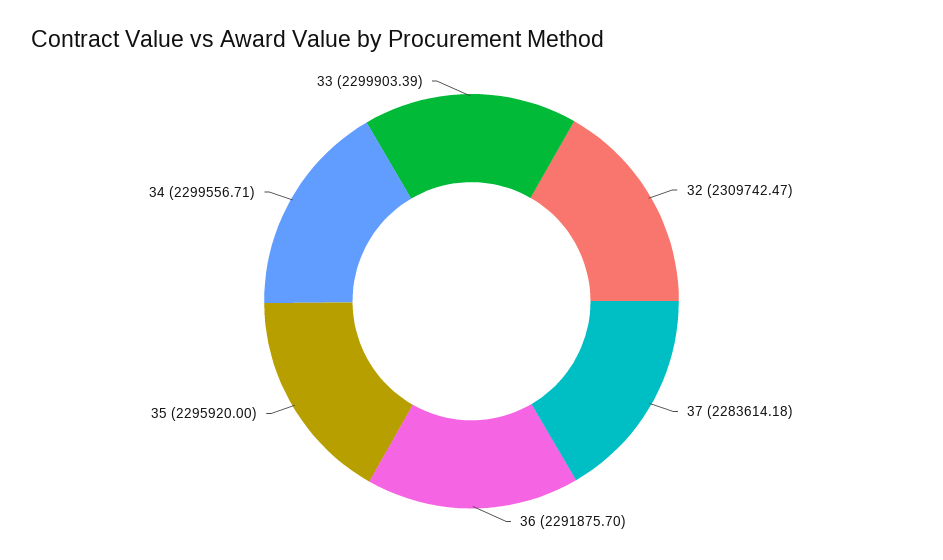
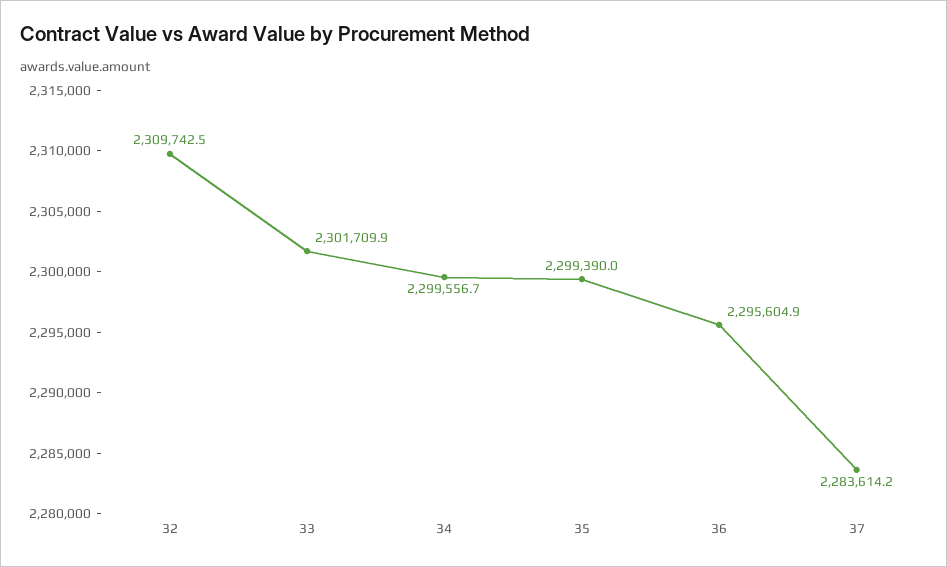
  {
    "32": 2309742.47,
    "37": 2283614.18,
-   "36": 2291875.7,
+   "36": 2295604.9,
-   "35": 2295920,
+   "35": 2299390,
    "34": 2299556.71,
-   "33": 2299903.39
+   "33": 2301709.9
  }

